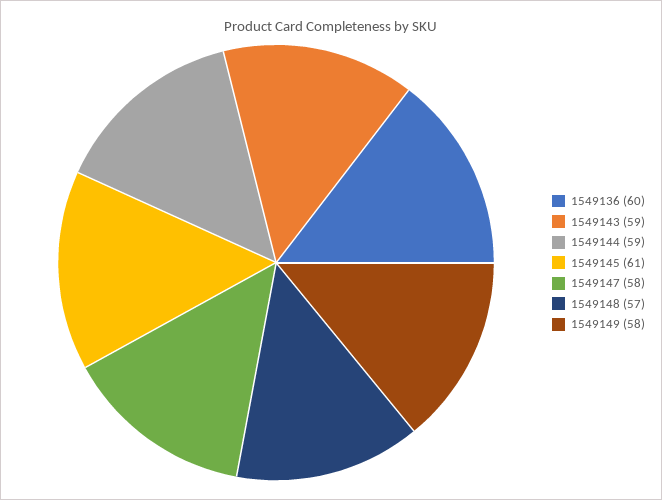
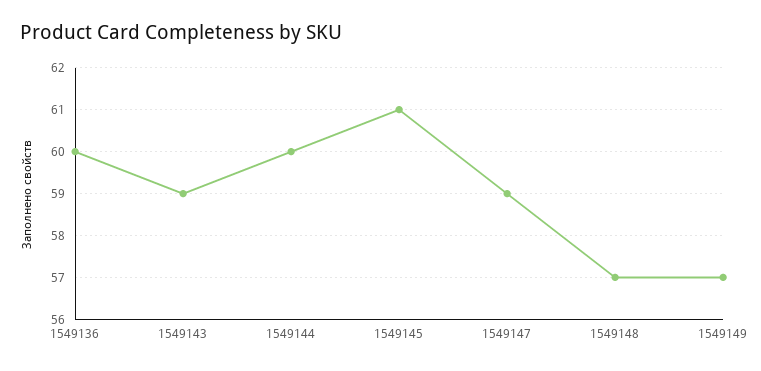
  {
    "1549136": 60,
    "1549143": 59,
-   "1549144": 59,
+   "1549144": 60,
    "1549145": 61,
-   "1549147": 58,
+   "1549147": 59,
    "1549148": 57,
-   "1549149": 58
+   "1549149": 57
  }

